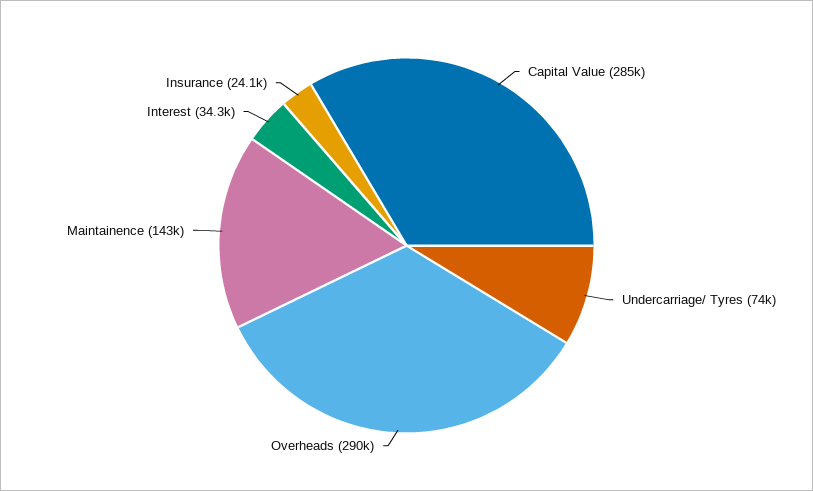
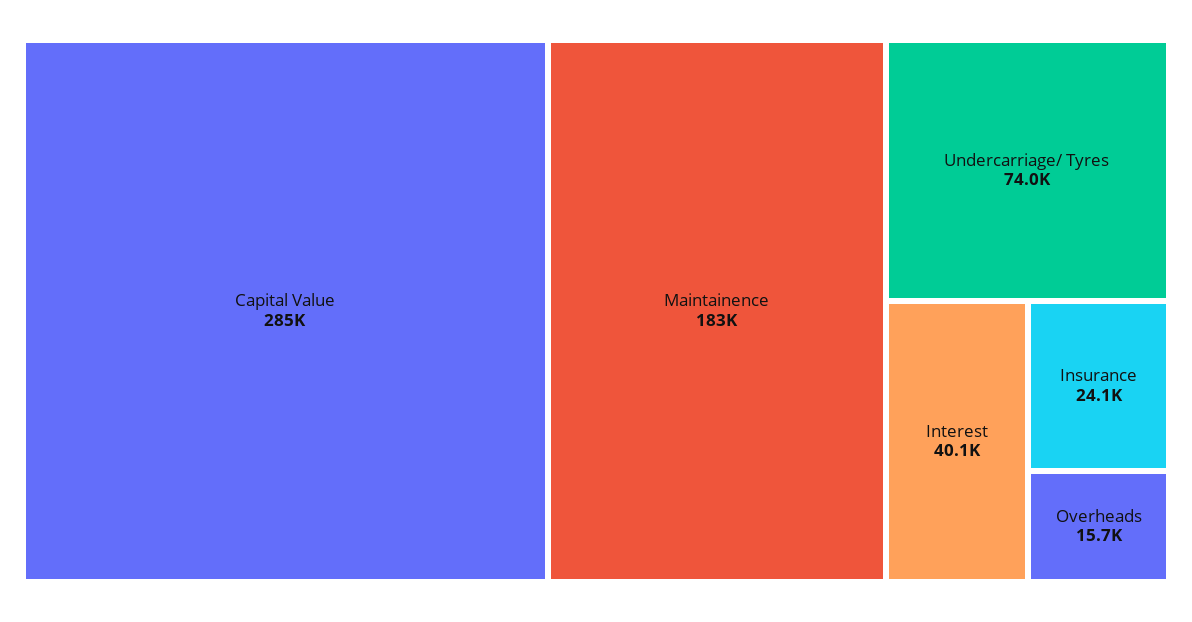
  {
    "Capital Value": 285000,
    "Undercarriage/ Tyres": 74000,
-   "Overheads": 290000,
+   "Overheads": 15700,
-   "Maintainence": 143000,
+   "Maintainence": 183000,
-   "Interest": 34300,
+   "Interest": 40100,
    "Insurance": 24100
  }

